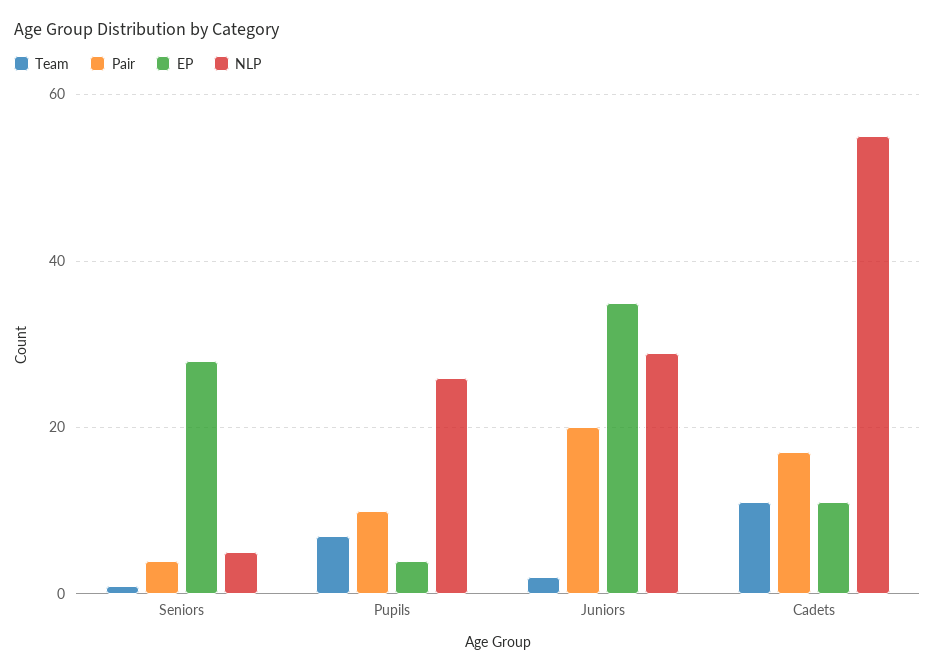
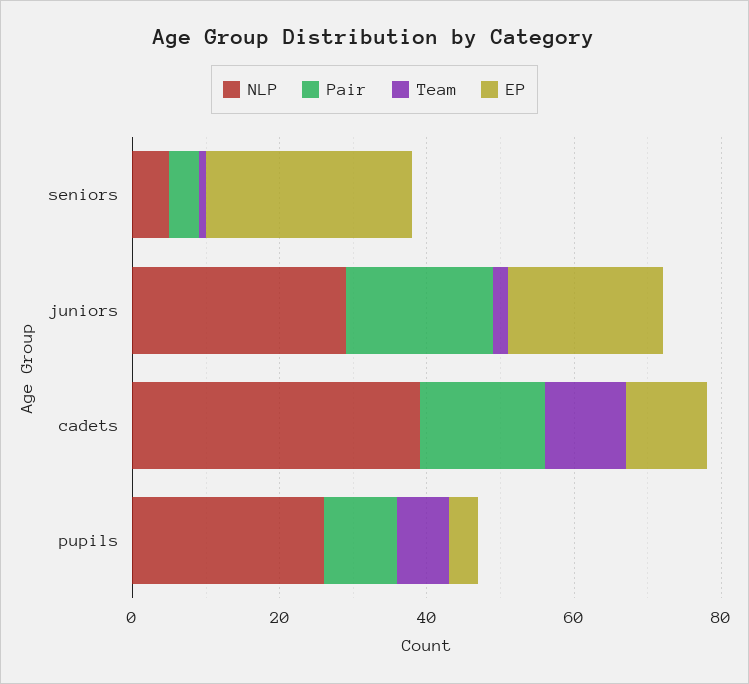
  {
    "Team": {
      "Seniors": 0,
      "Pupils": 5,
      "Juniors": 0,
      "Cadets": 10
    },
    "Pair": {
      "Seniors": 5,
      "Pupils": 10,
      "Juniors": 20,
      "Cadets": 15
    },
    "EP": {
      "Seniors": 30,
      "Pupils": 5,
-     "Juniors": 35,
+     "Juniors": 20,
      "Cadets": 10
    },
    "NLP": {
      "Seniors": 5,
      "Pupils": 25,
      "Juniors": 30,
-     "Cadets": 55
+     "Cadets": 40
    }
  }

